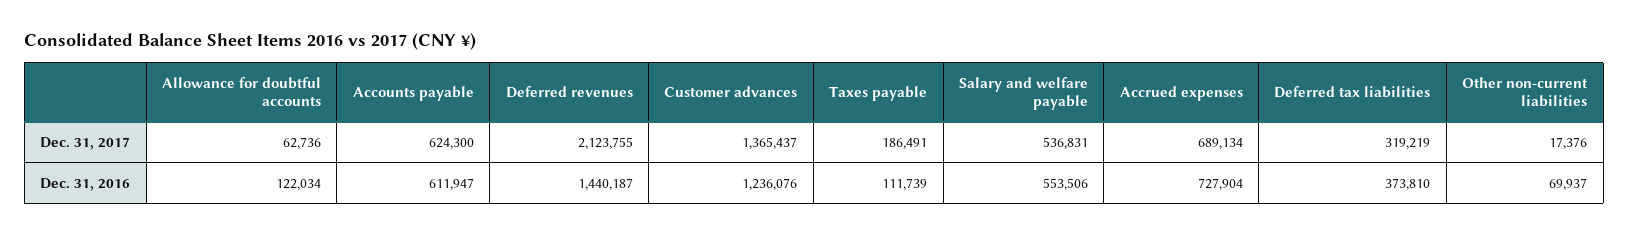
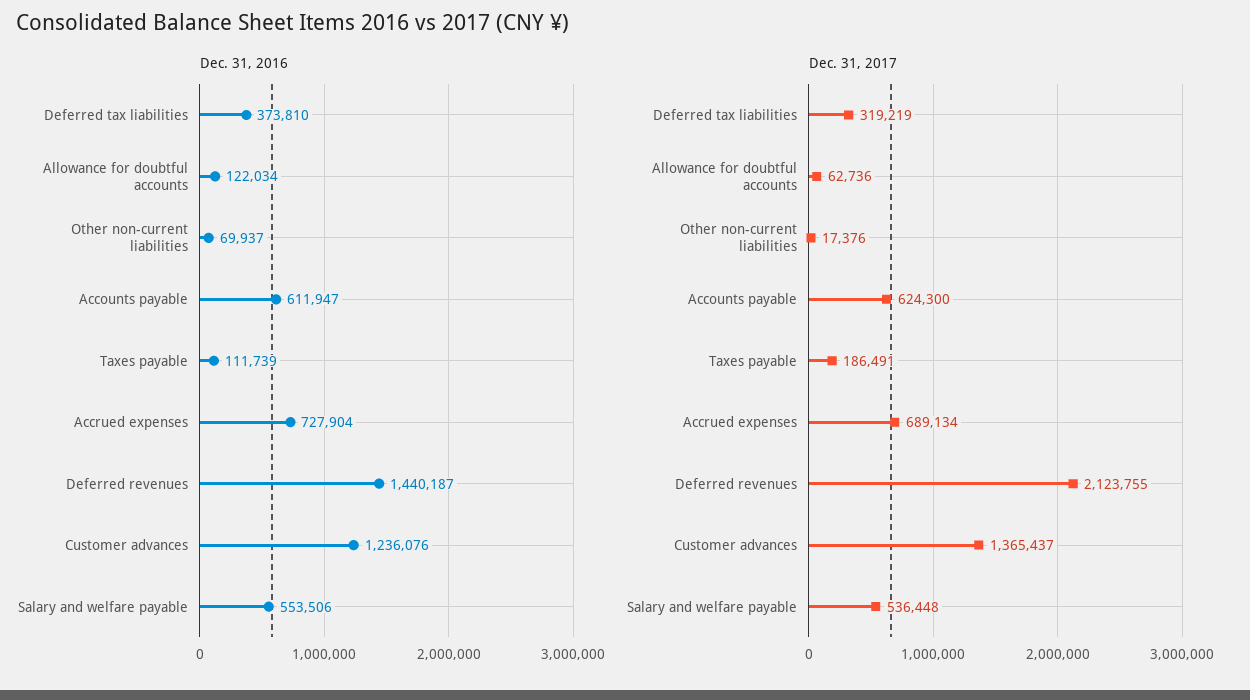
  {
    "Dec. 31, 2017": {
      "Allowance for doubtful accounts": 62736,
      "Accounts payable": 624300,
      "Deferred revenues": 2123755,
      "Customer advances": 1365437,
      "Taxes payable": 186491,
-     "Salary and welfare payable": 536831,
+     "Salary and welfare payable": 536448,
      "Accrued expenses": 689134,
      "Deferred tax liabilities": 319219,
      "Other non-current liabilities": 17376
    },
    "Dec. 31, 2016": {
      "Allowance for doubtful accounts": 122034,
      "Accounts payable": 611947,
      "Deferred revenues": 1440187,
      "Customer advances": 1236076,
      "Taxes payable": 111739,
      "Salary and welfare payable": 553506,
      "Accrued expenses": 727904,
      "Deferred tax liabilities": 373810,
      "Other non-current liabilities": 69937
    }
  }

